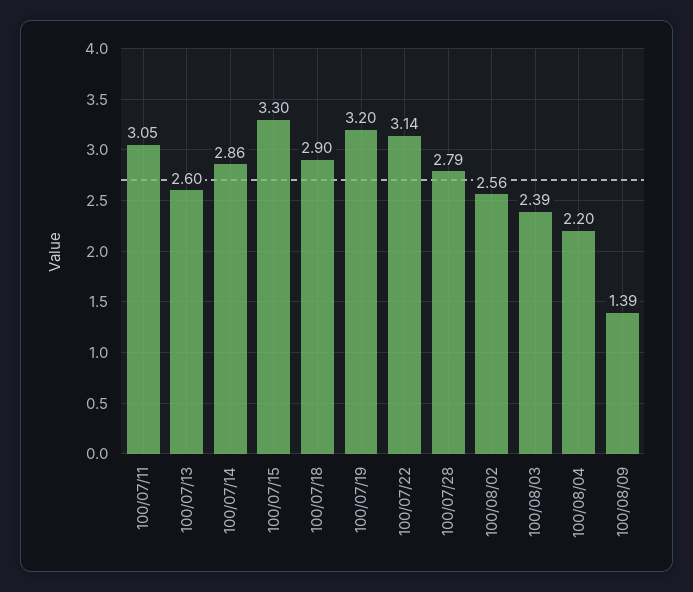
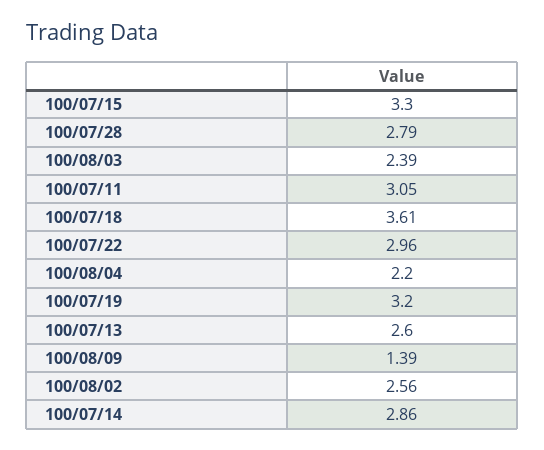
  {
    "100/07/11": 3.05,
    "100/07/13": 2.6,
    "100/07/14": 2.86,
    "100/07/15": 3.3,
-   "100/07/18": 2.9,
+   "100/07/18": 3.61,
    "100/07/19": 3.2,
-   "100/07/22": 3.14,
+   "100/07/22": 2.96,
    "100/07/28": 2.79,
    "100/08/02": 2.56,
    "100/08/03": 2.39,
    "100/08/04": 2.2,
    "100/08/09": 1.39
  }

